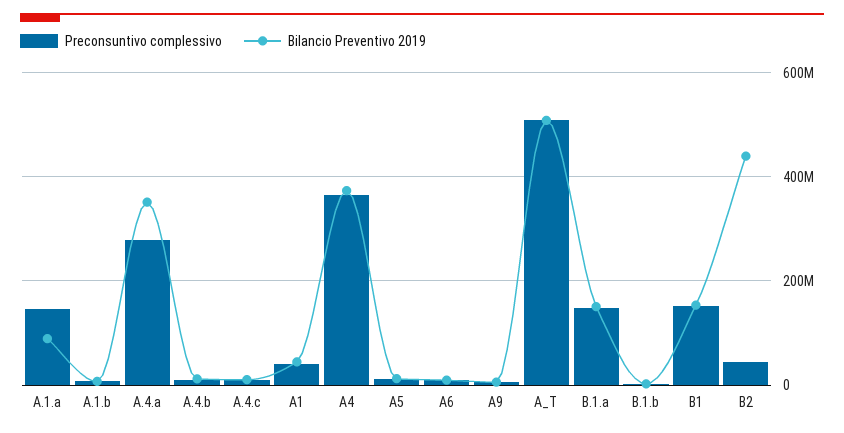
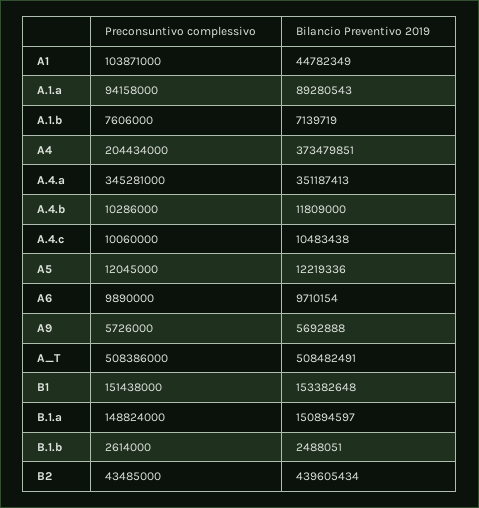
  {
    "Preconsuntivo complessivo": {
-     "A.1.a": 140000000,
+     "A.1.a": 94158000,
      "A.1.b": 7606000,
-     "A.4.a": 280000000,
+     "A.4.a": 345281000,
      "A.4.b": 10286000,
      "A.4.c": 10060000,
-     "A1": 40000000,
+     "A1": 103871000,
-     "A4": 360000000,
+     "A4": 204434000,
      "A5": 12045000,
      "A6": 9890000,
      "A9": 5726000,
      "A_T": 508386000,
      "B.1.a": 148824000,
      "B.1.b": 2614000,
      "B1": 151438000,
      "B2": 43485000
    },
    "Bilancio Preventivo 2019": {
      "A.1.a": 89280543,
      "A.1.b": 7139719,
      "A.4.a": 351187413,
      "A.4.b": 11809000,
      "A.4.c": 10483438,
      "A1": 44782349,
      "A4": 373479851,
      "A5": 12219336,
      "A6": 9710154,
      "A9": 5692888,
      "A_T": 508482491,
      "B.1.a": 150894597,
      "B.1.b": 2488051,
      "B1": 153382648,
      "B2": 439605434
    }
  }

